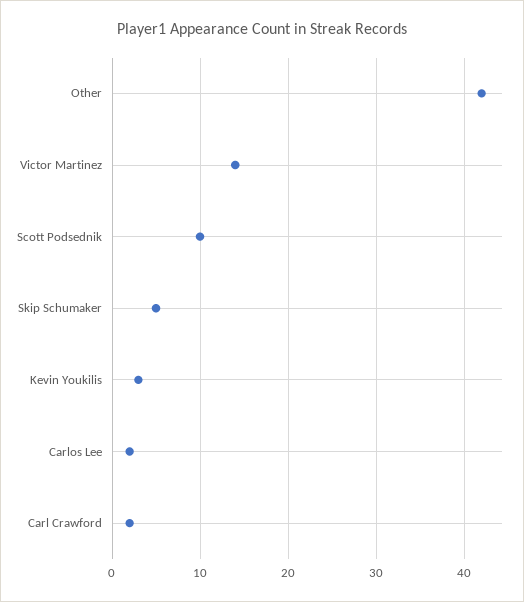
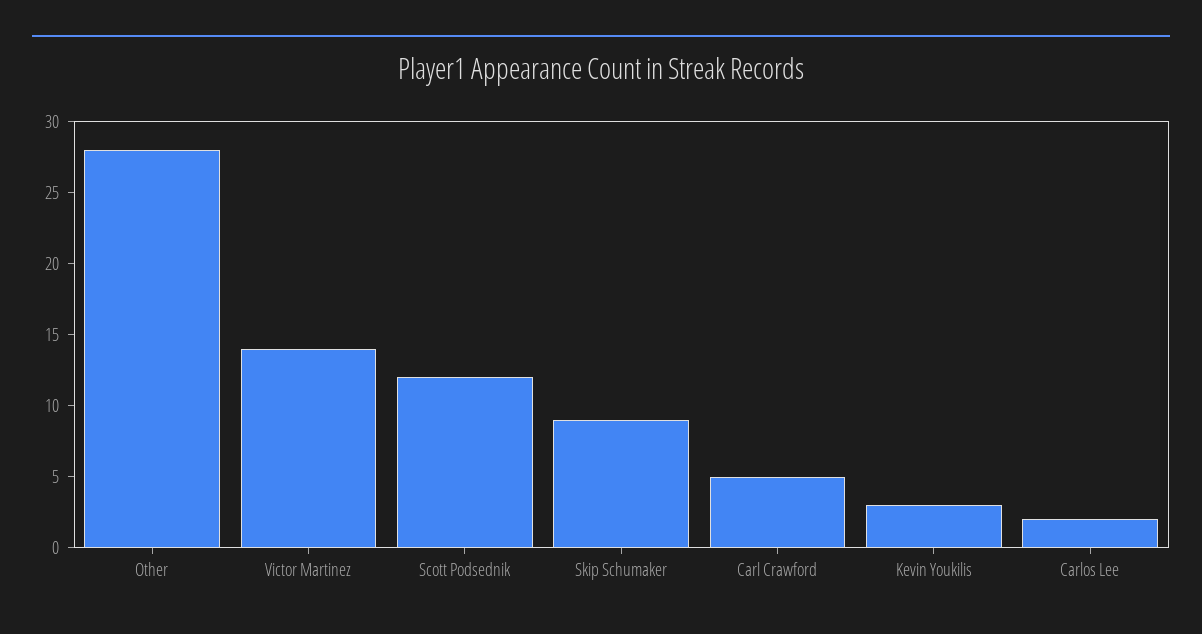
  {
-   "Other": 42,
+   "Other": 28,
    "Victor Martinez": 14,
-   "Scott Podsednik": 10,
+   "Scott Podsednik": 12,
-   "Skip Schumaker": 5,
+   "Skip Schumaker": 9,
    "Kevin Youkilis": 3,
    "Carlos Lee": 2,
-   "Carl Crawford": 2
+   "Carl Crawford": 5
  }

